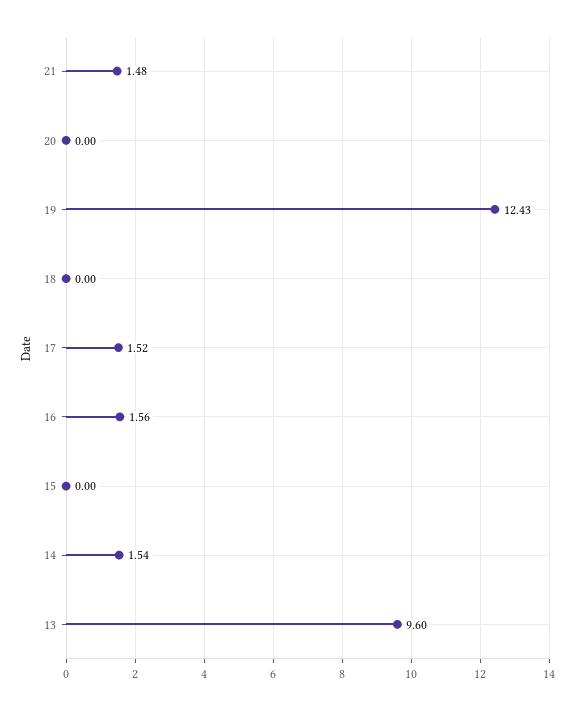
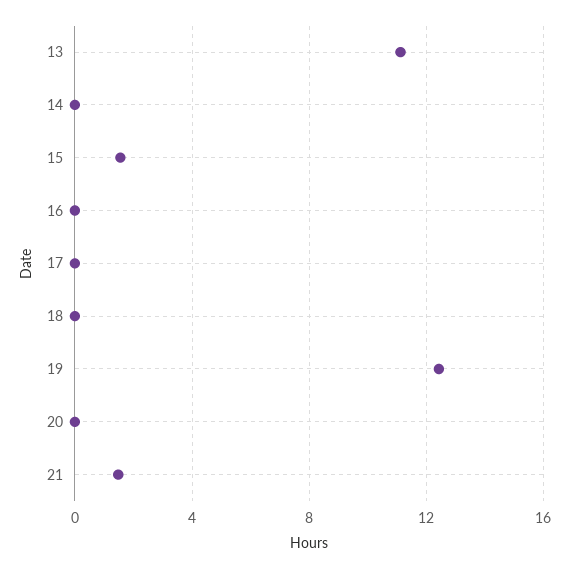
  {
    "21": 1.48,
    "20": 0,
    "19": 12.43,
    "18": 0,
-   "17": 1.52,
+   "17": 0,
-   "16": 1.56,
+   "16": 0,
-   "15": 0,
+   "15": 1.5,
-   "14": 1.54,
+   "14": 0,
-   "13": 9.6
+   "13": 11
  }

